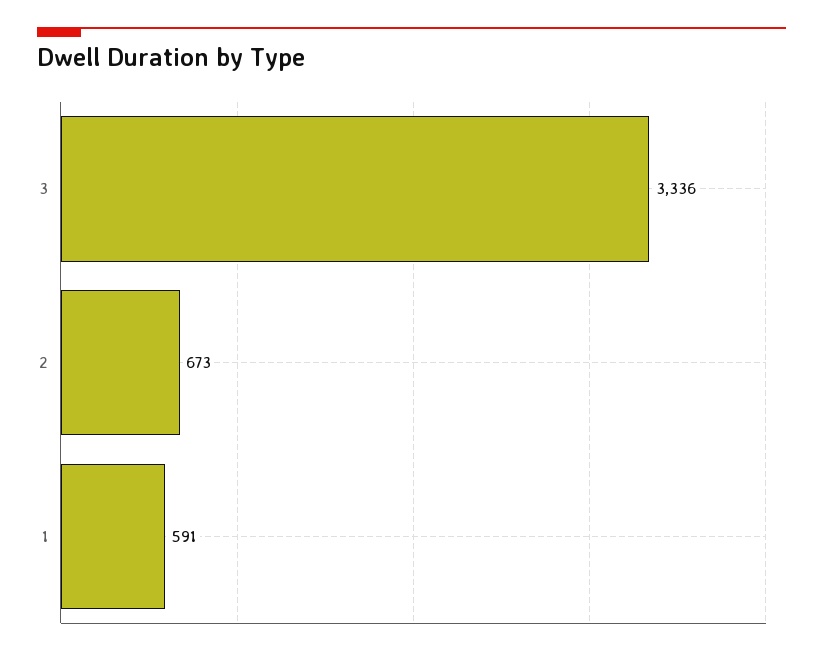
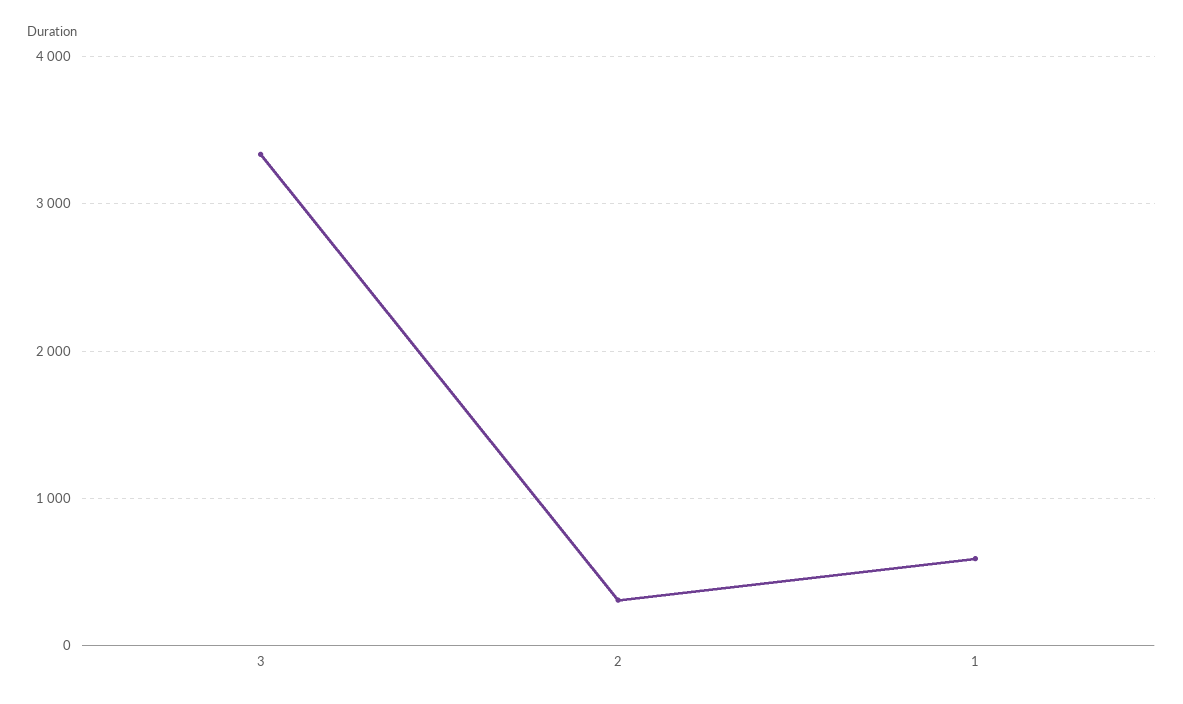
  {
    "3": 3336,
-   "2": 673,
+   "2": 300,
    "1": 591
  }

